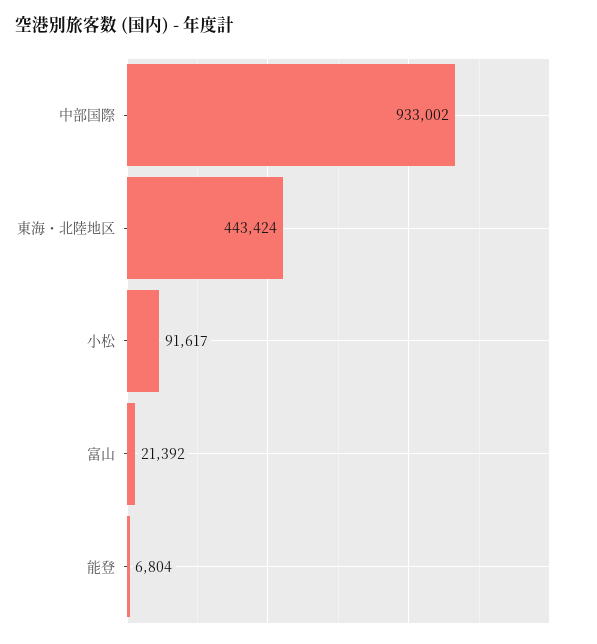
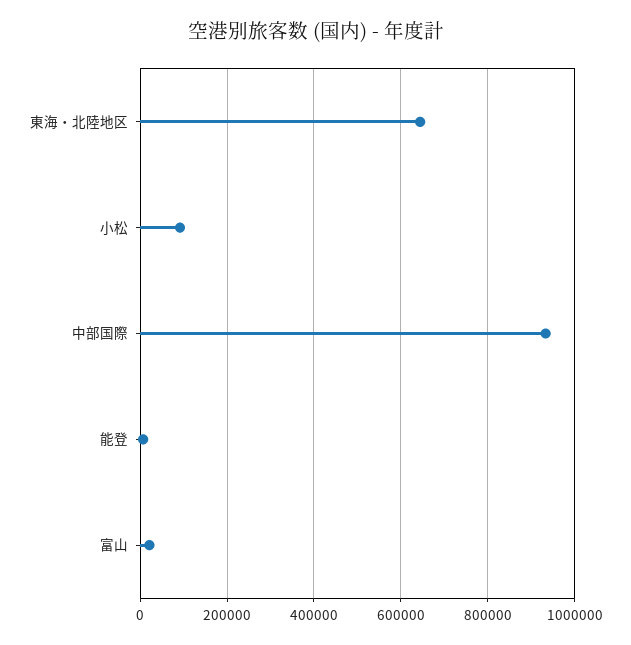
  {
    "中部国際": 933002,
-   "東海・北陸地区": 443424,
+   "東海・北陸地区": 640000,
    "小松": 91617,
    "富山": 21392,
    "能登": 6804
  }

